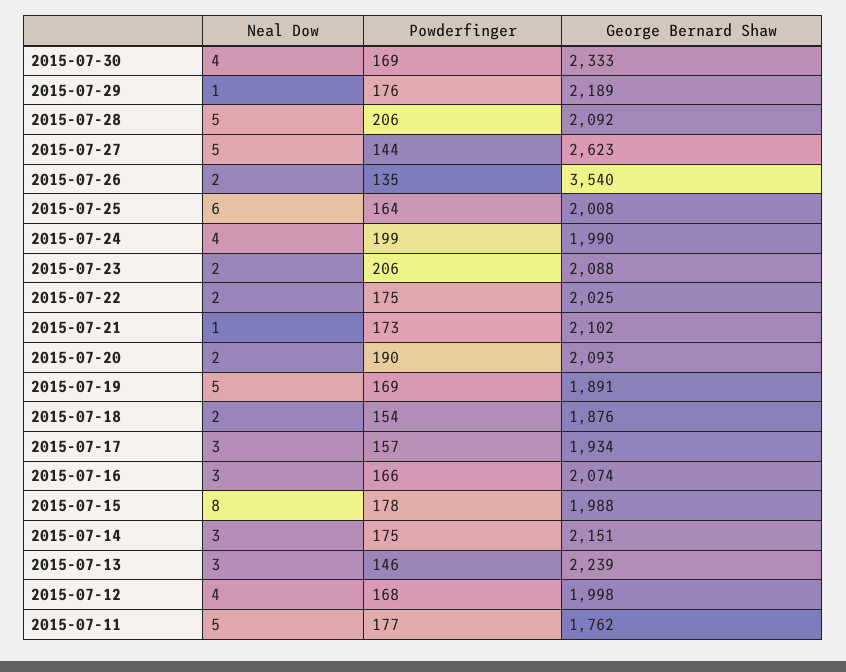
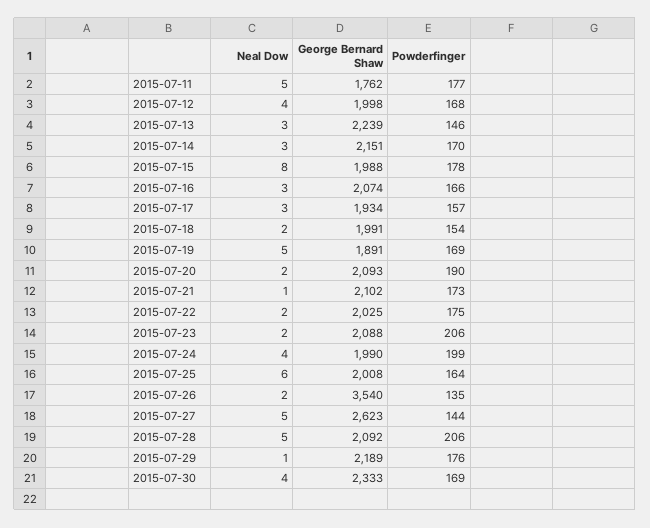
  {
    "Neal Dow": {
      "2015-07-30": 4,
      "2015-07-29": 1,
      "2015-07-28": 5,
      "2015-07-27": 5,
      "2015-07-26": 2,
      "2015-07-25": 6,
      "2015-07-24": 4,
      "2015-07-23": 2,
      "2015-07-22": 2,
      "2015-07-21": 1,
      "2015-07-20": 2,
      "2015-07-19": 5,
      "2015-07-18": 2,
      "2015-07-17": 3,
      "2015-07-16": 3,
      "2015-07-15": 8,
      "2015-07-14": 3,
      "2015-07-13": 3,
      "2015-07-12": 4,
      "2015-07-11": 5
    },
    "Powderfinger": {
      "2015-07-30": 169,
      "2015-07-29": 176,
      "2015-07-28": 206,
      "2015-07-27": 144,
      "2015-07-26": 135,
      "2015-07-25": 164,
      "2015-07-24": 199,
      "2015-07-23": 206,
      "2015-07-22": 175,
      "2015-07-21": 173,
      "2015-07-20": 190,
      "2015-07-19": 169,
      "2015-07-18": 154,
      "2015-07-17": 157,
      "2015-07-16": 166,
      "2015-07-15": 178,
-     "2015-07-14": 175,
+     "2015-07-14": 170,
      "2015-07-13": 146,
      "2015-07-12": 168,
      "2015-07-11": 177
    },
    "George Bernard Shaw": {
      "2015-07-30": 2333,
      "2015-07-29": 2189,
      "2015-07-28": 2092,
      "2015-07-27": 2623,
      "2015-07-26": 3540,
      "2015-07-25": 2008,
      "2015-07-24": 1990,
      "2015-07-23": 2088,
      "2015-07-22": 2025,
      "2015-07-21": 2102,
      "2015-07-20": 2093,
      "2015-07-19": 1891,
-     "2015-07-18": 1876,
+     "2015-07-18": 1991,
      "2015-07-17": 1934,
      "2015-07-16": 2074,
      "2015-07-15": 1988,
      "2015-07-14": 2151,
      "2015-07-13": 2239,
      "2015-07-12": 1998,
      "2015-07-11": 1762
    }
  }

